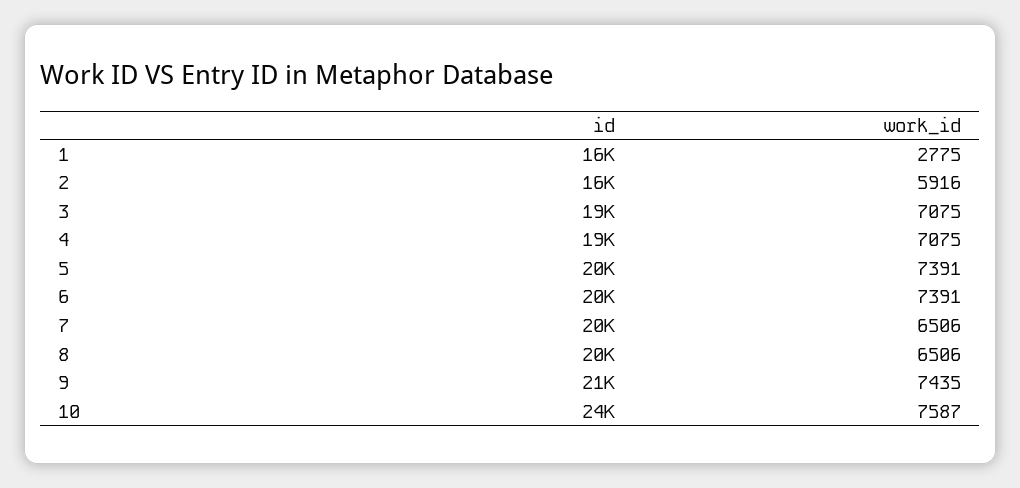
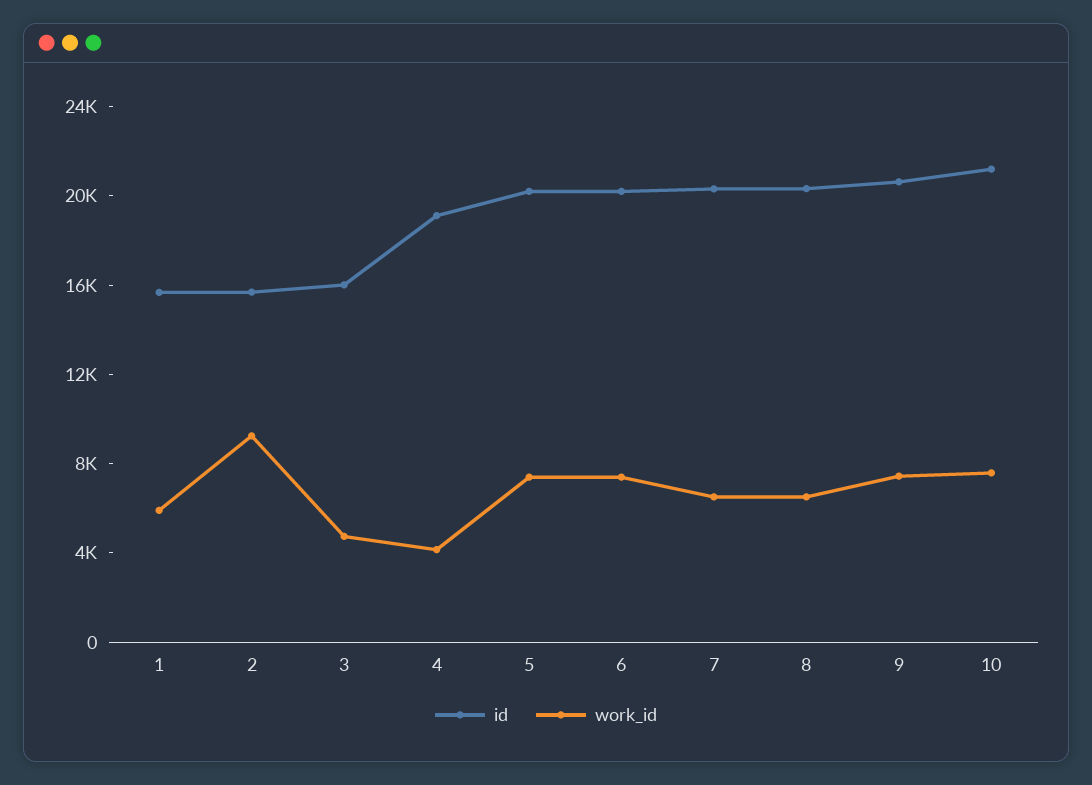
  {
    "id": {
      "1": 16000,
      "2": 16000,
-     "3": 19000,
+     "3": 16000,
      "4": 19000,
      "5": 20000,
      "6": 20000,
      "7": 20000,
      "8": 20000,
      "9": 21000,
-     "10": 24000
+     "10": 21000
    },
    "work_id": {
-     "1": 2775,
+     "1": 6000,
-     "2": 5916,
+     "2": 9000,
-     "3": 7075,
+     "3": 5000,
-     "4": 7075,
+     "4": 4000,
      "5": 7391,
      "6": 7391,
      "7": 6506,
      "8": 6506,
      "9": 7435,
      "10": 7587
    }
  }

